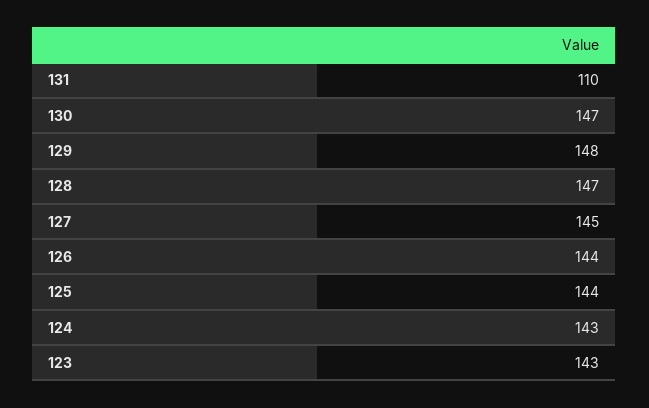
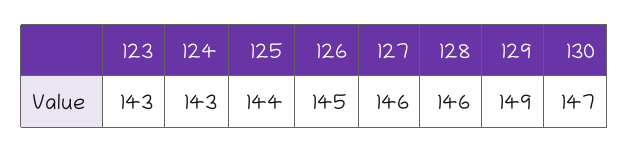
  {
-   "131": 110,
    "130": 147,
-   "129": 148,
+   "129": 149,
-   "128": 147,
+   "128": 146,
-   "127": 145,
+   "127": 146,
-   "126": 144,
+   "126": 145,
    "125": 144,
    "124": 143,
    "123": 143
  }

